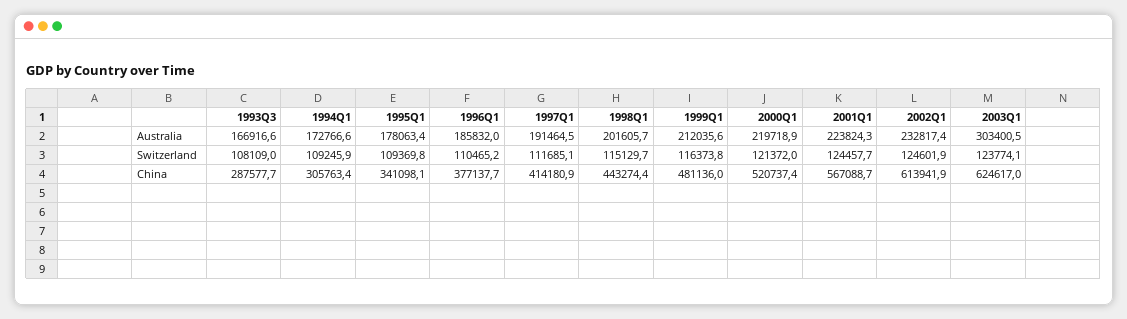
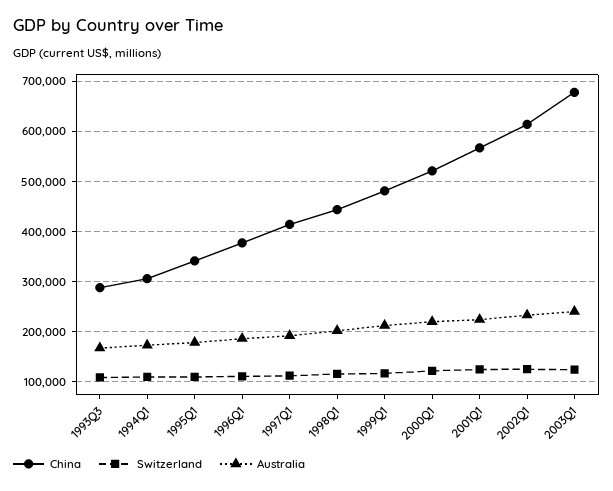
  {
    "Australia": {
      "1993Q3": 166916.6,
      "1994Q1": 172766.6,
      "1995Q1": 178063.4,
      "1996Q1": 185832,
      "1997Q1": 191464.5,
      "1998Q1": 201605.7,
      "1999Q1": 212035.6,
      "2000Q1": 219718.9,
      "2001Q1": 223824.3,
      "2002Q1": 232817.4,
-     "2003Q1": 303400.5
+     "2003Q1": 240000
    },
    "Switzerland": {
      "1993Q3": 108109,
      "1994Q1": 109245.9,
      "1995Q1": 109369.8,
      "1996Q1": 110465.2,
      "1997Q1": 111685.1,
      "1998Q1": 115129.7,
      "1999Q1": 116373.8,
      "2000Q1": 121372,
      "2001Q1": 124457.7,
      "2002Q1": 124601.9,
      "2003Q1": 123774.1
    },
    "China": {
      "1993Q3": 287577.7,
      "1994Q1": 305763.4,
      "1995Q1": 341098.1,
      "1996Q1": 377137.7,
      "1997Q1": 414180.9,
      "1998Q1": 443274.4,
      "1999Q1": 481136,
      "2000Q1": 520737.4,
      "2001Q1": 567088.7,
      "2002Q1": 613941.9,
-     "2003Q1": 624617
+     "2003Q1": 680000
    }
  }

